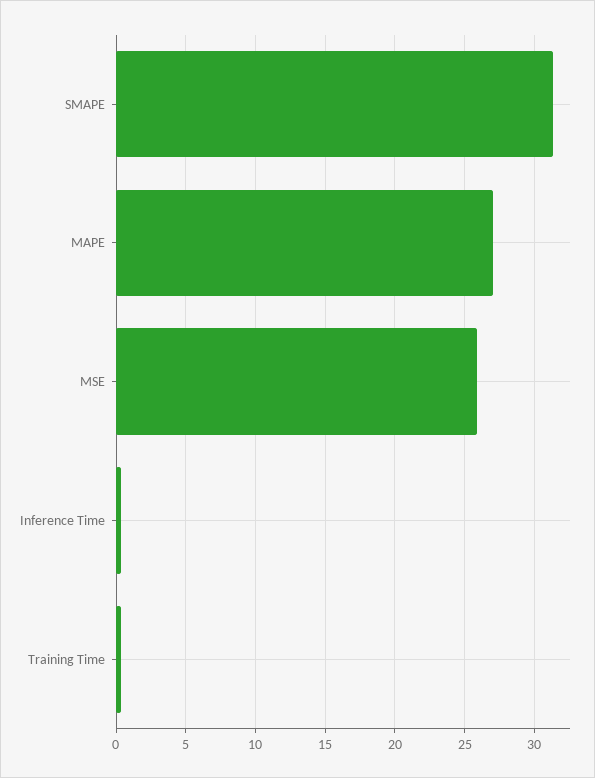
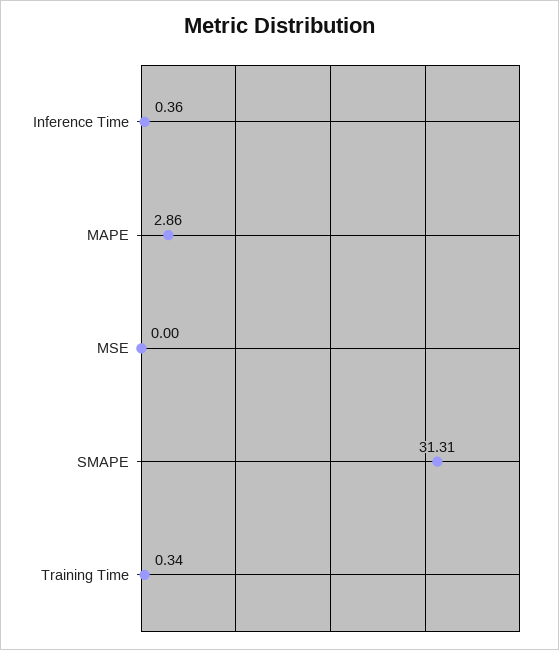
  {
    "SMAPE": 31.31,
-   "MAPE": 27,
+   "MAPE": 2.86,
-   "MSE": 26,
+   "MSE": 0,
    "Inference Time": 0.36,
    "Training Time": 0.34
  }

